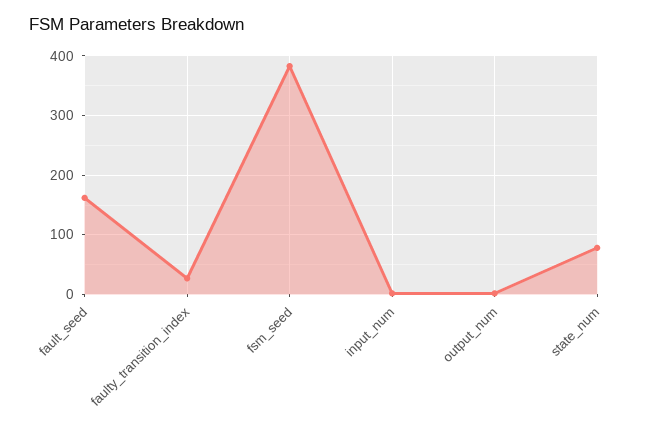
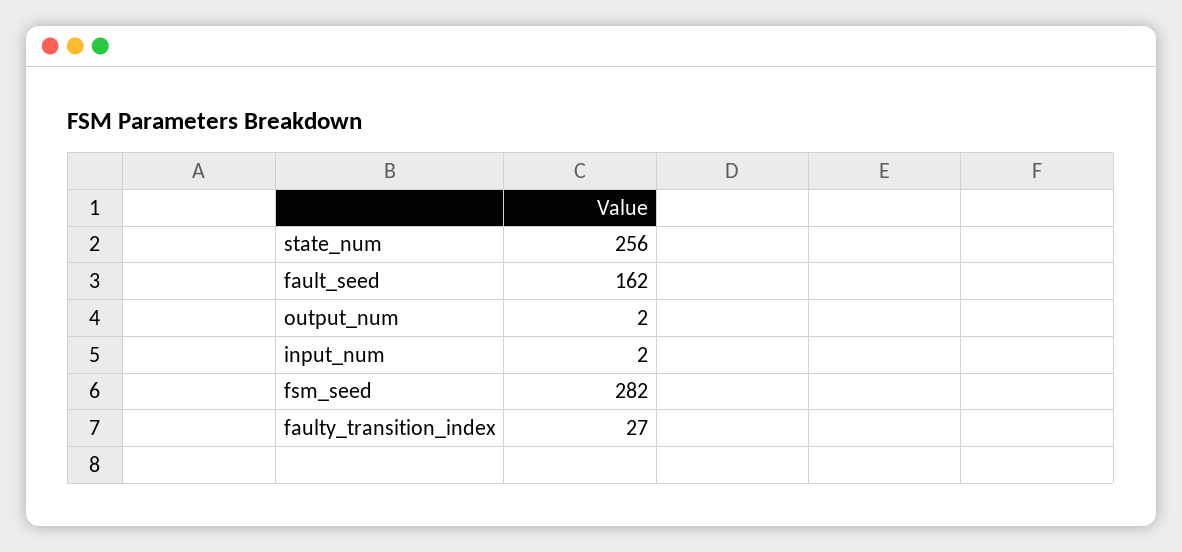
  {
    "fault_seed": 162,
    "faulty_transition_index": 27,
-   "fsm_seed": 380,
+   "fsm_seed": 282,
    "input_num": 2,
    "output_num": 2,
-   "state_num": 80
+   "state_num": 256
  }

